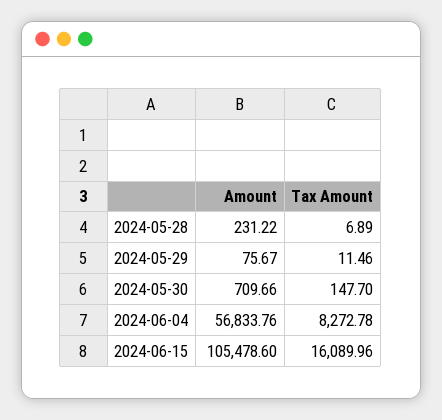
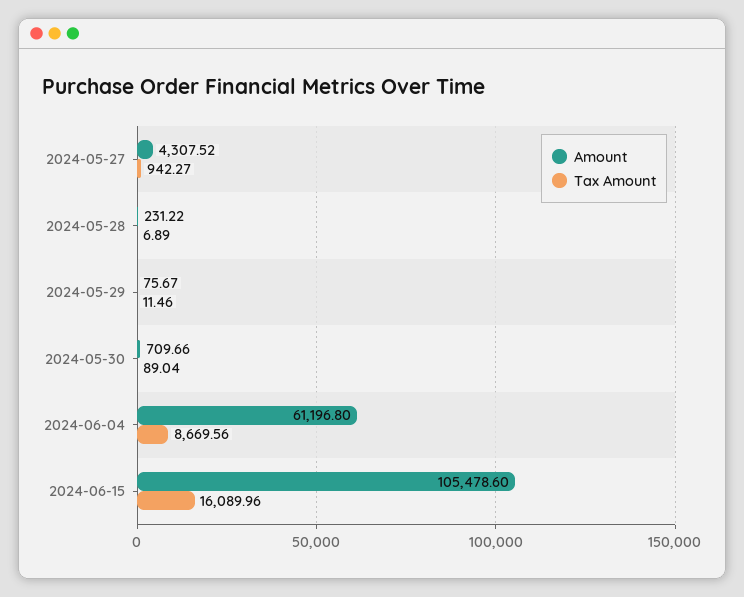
  {
    "Amount": {
      "2024-05-28": 231.22,
      "2024-05-29": 75.67,
      "2024-05-30": 709.66,
-     "2024-06-04": 56833.76,
+     "2024-06-04": 61196.8,
-     "2024-06-15": 105478.6
+     "2024-06-15": 105478.6,
+     "2024-05-27": 4307.52
    },
    "Tax Amount": {
      "2024-05-28": 6.89,
      "2024-05-29": 11.46,
-     "2024-05-30": 147.7,
+     "2024-05-30": 89.04,
-     "2024-06-04": 8272.78,
+     "2024-06-04": 8669.56,
-     "2024-06-15": 16089.96
+     "2024-06-15": 16089.96,
+     "2024-05-27": 942.27
    }
  }

